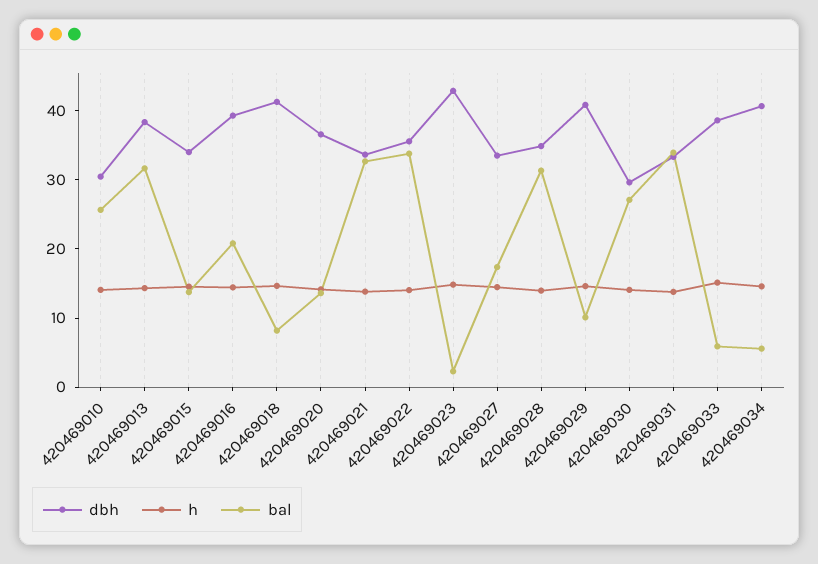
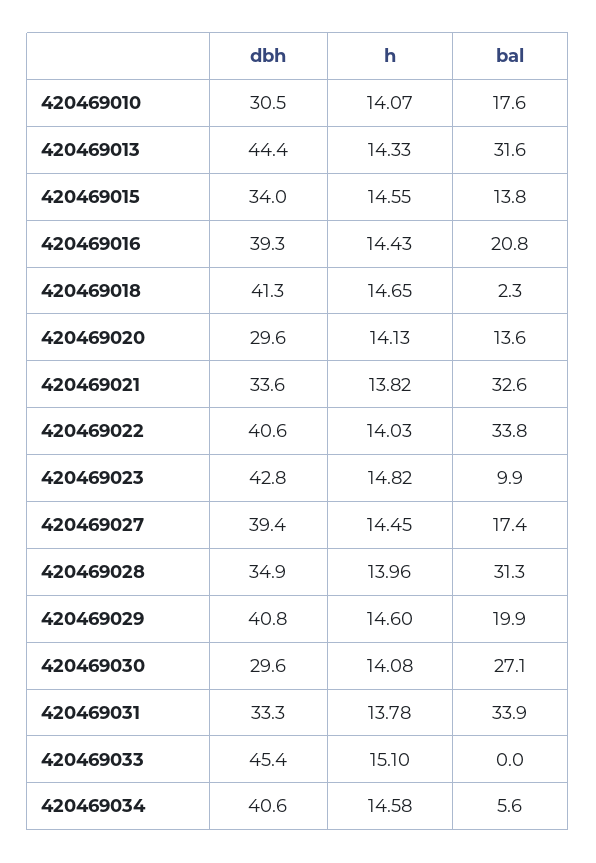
  {
    "dbh": {
      "420469010": 30.5,
-     "420469013": 38,
+     "420469013": 44.4,
      "420469015": 34,
      "420469016": 39.3,
      "420469018": 41.3,
-     "420469020": 36,
+     "420469020": 29.6,
      "420469021": 33.6,
-     "420469022": 36,
+     "420469022": 40.6,
      "420469023": 42.8,
-     "420469027": 34,
+     "420469027": 39.4,
      "420469028": 34.9,
      "420469029": 40.8,
      "420469030": 29.6,
      "420469031": 33.3,
-     "420469033": 38,
+     "420469033": 45.4,
      "420469034": 40.6
    },
    "h": {
      "420469010": 14.07,
      "420469013": 14.33,
      "420469015": 14.55,
      "420469016": 14.43,
      "420469018": 14.65,
      "420469020": 14.13,
      "420469021": 13.82,
      "420469022": 14.03,
      "420469023": 14.82,
      "420469027": 14.45,
      "420469028": 13.96,
      "420469029": 14.6,
      "420469030": 14.08,
      "420469031": 13.78,
      "420469033": 15.1,
      "420469034": 14.58
    },
    "bal": {
-     "420469010": 26,
+     "420469010": 17.6,
      "420469013": 31.6,
      "420469015": 13.8,
      "420469016": 20.8,
-     "420469018": 8,
+     "420469018": 2.3,
      "420469020": 13.6,
      "420469021": 32.6,
      "420469022": 33.8,
-     "420469023": 2,
+     "420469023": 9.9,
      "420469027": 17.4,
      "420469028": 31.3,
-     "420469029": 10,
+     "420469029": 19.9,
      "420469030": 27.1,
      "420469031": 33.9,
-     "420469033": 6,
+     "420469033": 0,
      "420469034": 5.6
    }
  }

